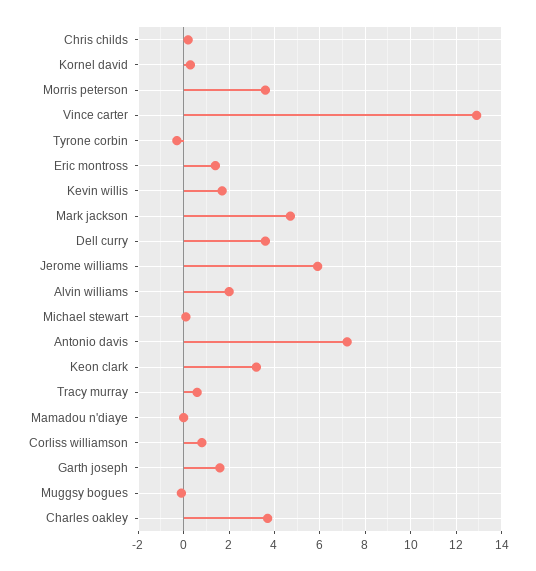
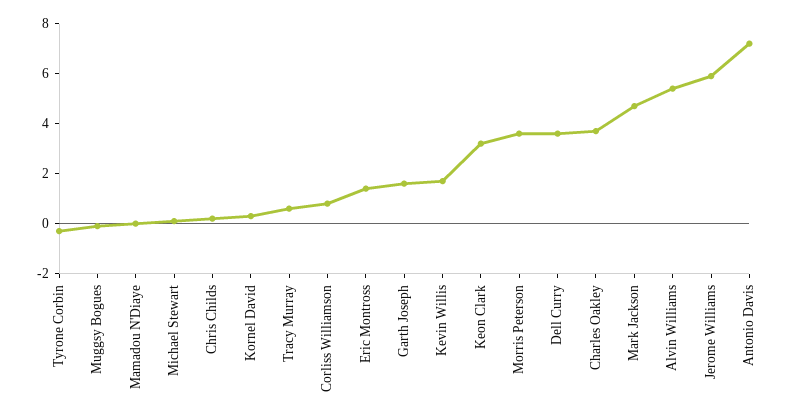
  {
    "Chris childs": 0,
    "Kornel david": 0.5,
    "Morris peterson": 3.5,
-   "Vince carter": 13,
    "Tyrone corbin": -0.5,
    "Eric montross": 1.5,
    "Kevin willis": 1.5,
    "Mark jackson": 4.5,
    "Dell curry": 3.5,
    "Jerome williams": 6,
-   "Alvin williams": 2,
+   "Alvin williams": 5.5,
    "Michael stewart": 0,
    "Antonio davis": 7,
    "Keon clark": 3,
    "Tracy murray": 0.5,
    "Mamadou n'diaye": 0,
    "Corliss williamson": 1,
    "Garth joseph": 1.5,
    "Muggsy bogues": 0,
    "Charles oakley": 3.5
  }

